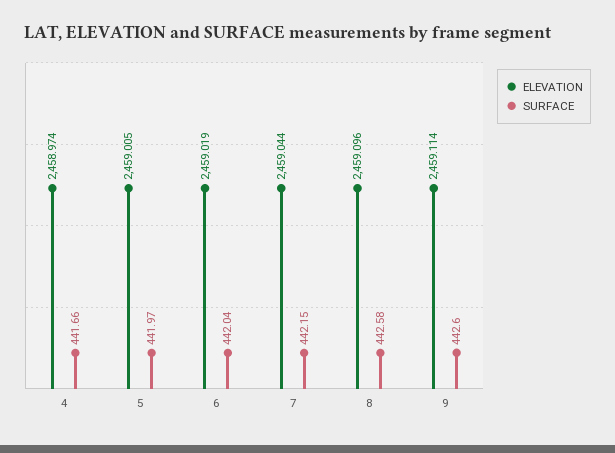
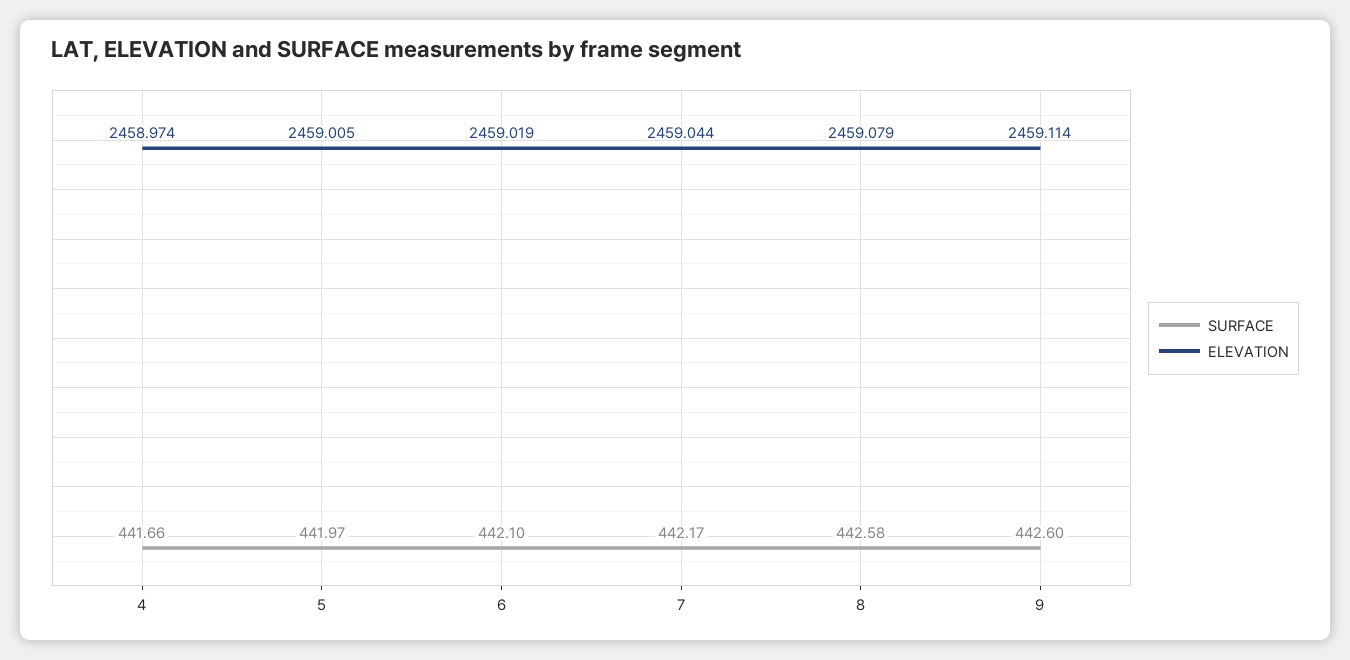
  {
    "ELEVATION": {
      "4": 2458.974,
      "5": 2459.005,
      "6": 2459.019,
      "7": 2459.044,
-     "8": 2459.096,
+     "8": 2459.079,
      "9": 2459.114
    },
    "SURFACE": {
      "4": 441.66,
      "5": 441.97,
-     "6": 442.04,
+     "6": 442.1,
-     "7": 442.15,
+     "7": 442.17,
      "8": 442.58,
      "9": 442.6
    }
  }

